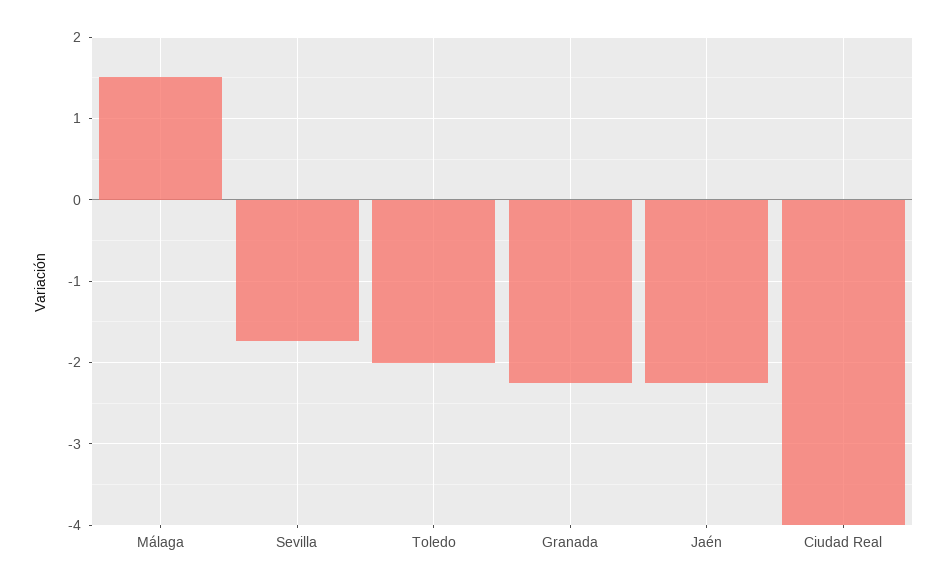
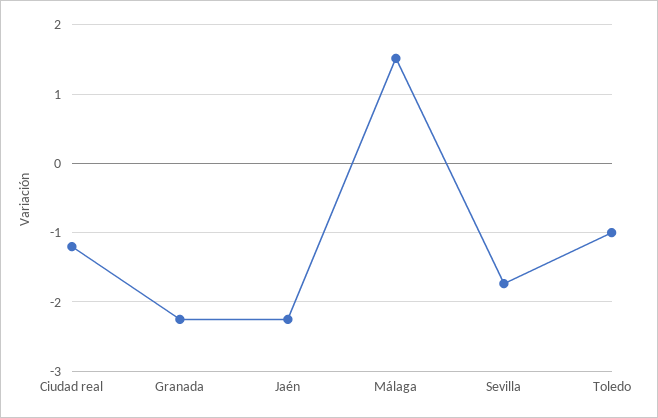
  {
    "Málaga": 1.5,
    "Sevilla": -1.7,
-   "Toledo": -2,
+   "Toledo": -1,
    "Granada": -2.3,
    "Jaén": -2.3,
-   "Ciudad Real": -4
+   "Ciudad Real": -1.2
  }

